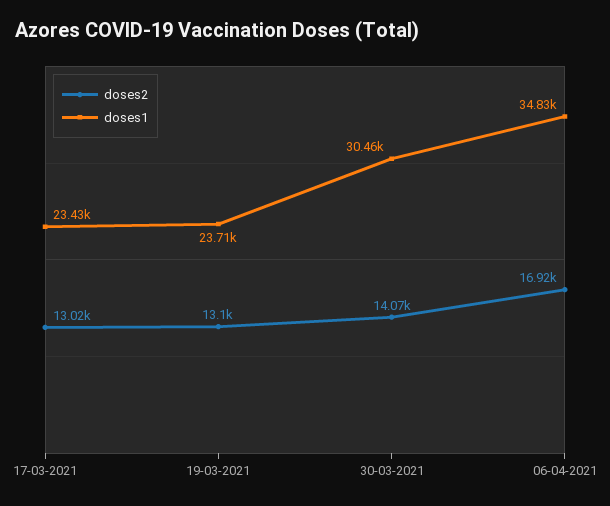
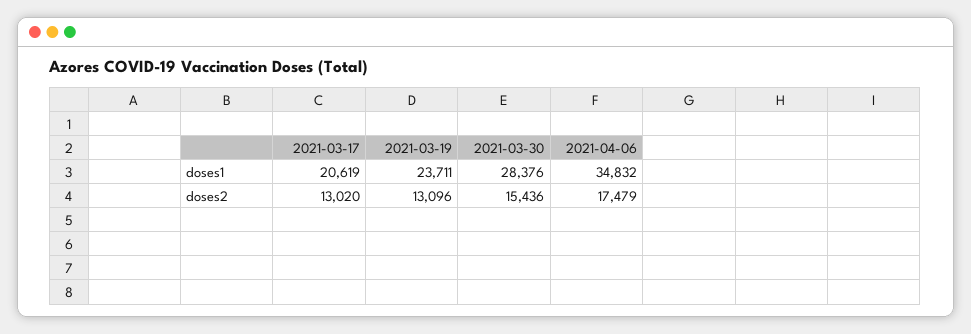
  {
    "doses2": {
      "17-03-2021": 13020,
      "19-03-2021": 13096,
-     "30-03-2021": 14070,
+     "30-03-2021": 15436,
-     "06-04-2021": 16920
+     "06-04-2021": 17479
    },
    "doses1": {
-     "17-03-2021": 23430,
+     "17-03-2021": 20619,
      "19-03-2021": 23711,
-     "30-03-2021": 30460,
+     "30-03-2021": 28376,
      "06-04-2021": 34832
    }
  }

